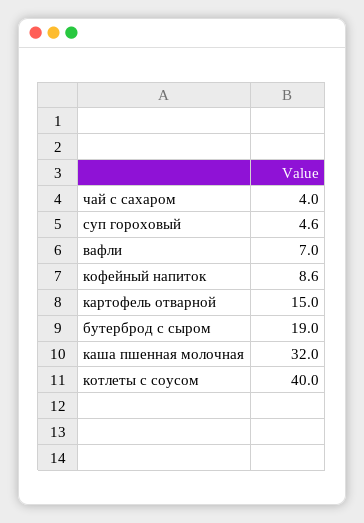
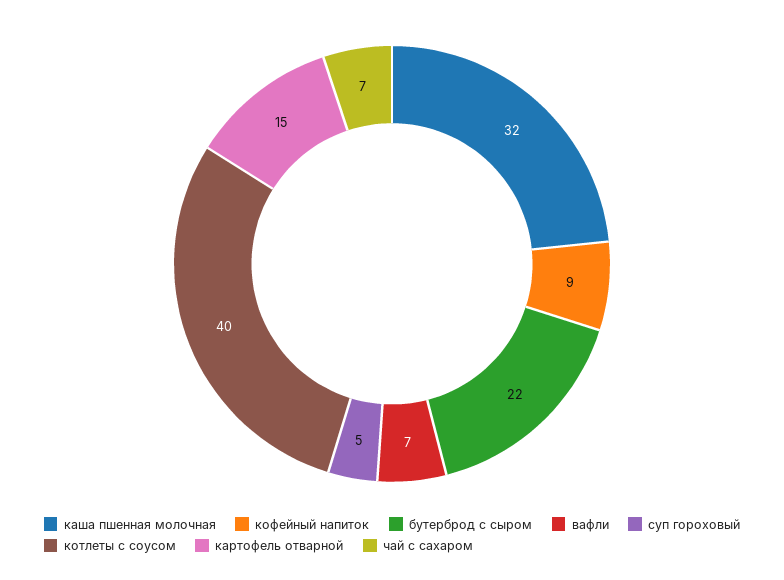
  {
-   "чай с сахаром": 4,
+   "чай с сахаром": 7,
    "суп гороховый": 4.6,
    "вафли": 7,
    "кофейный напиток": 8.6,
    "картофель отварной": 15,
-   "бутерброд с сыром": 19,
+   "бутерброд с сыром": 22,
    "каша пшенная молочная": 32,
    "котлеты с соусом": 40
  }

